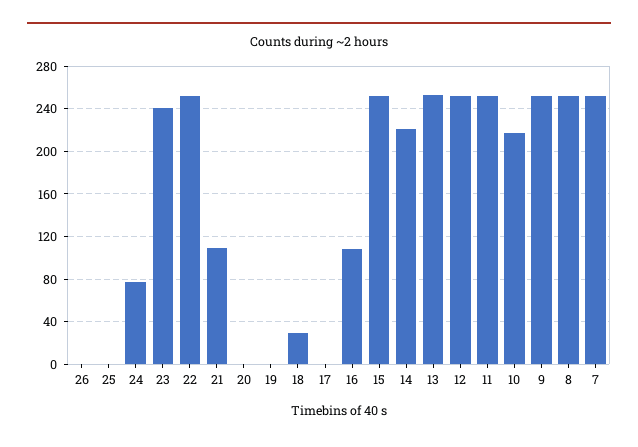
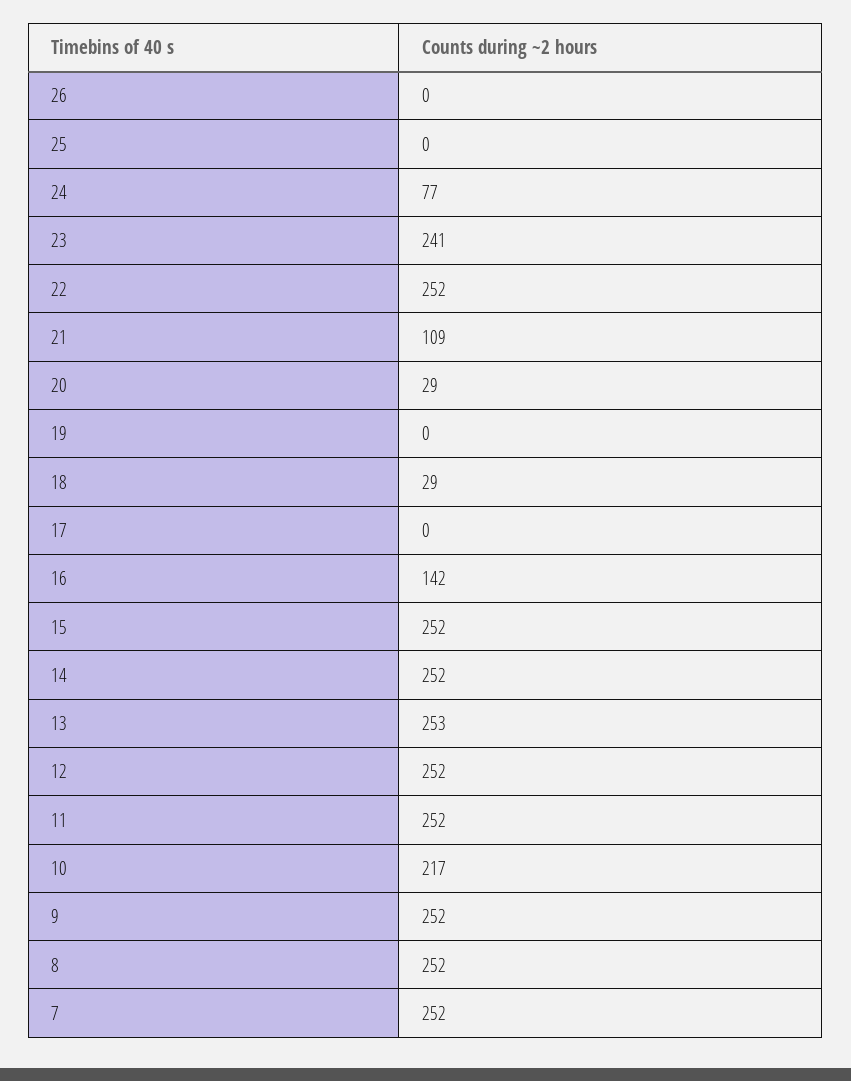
  {
    "26": 0,
    "25": 0,
    "24": 77,
    "23": 241,
    "22": 252,
    "21": 109,
-   "20": 0,
+   "20": 29,
    "19": 0,
    "18": 29,
    "17": 0,
-   "16": 110,
+   "16": 142,
    "15": 252,
-   "14": 220,
+   "14": 252,
    "13": 253,
    "12": 252,
    "11": 252,
    "10": 217,
    "9": 252,
    "8": 252,
    "7": 252
  }

